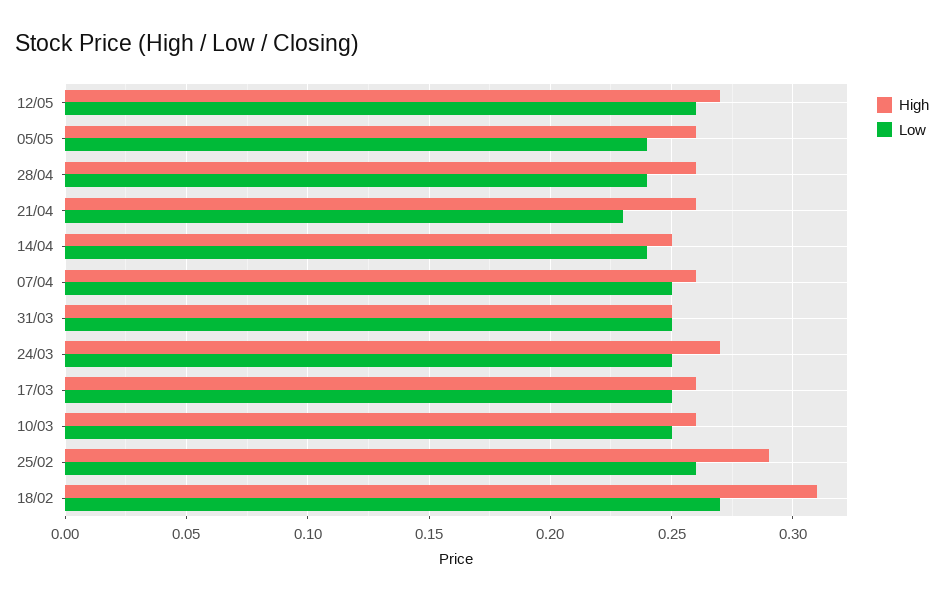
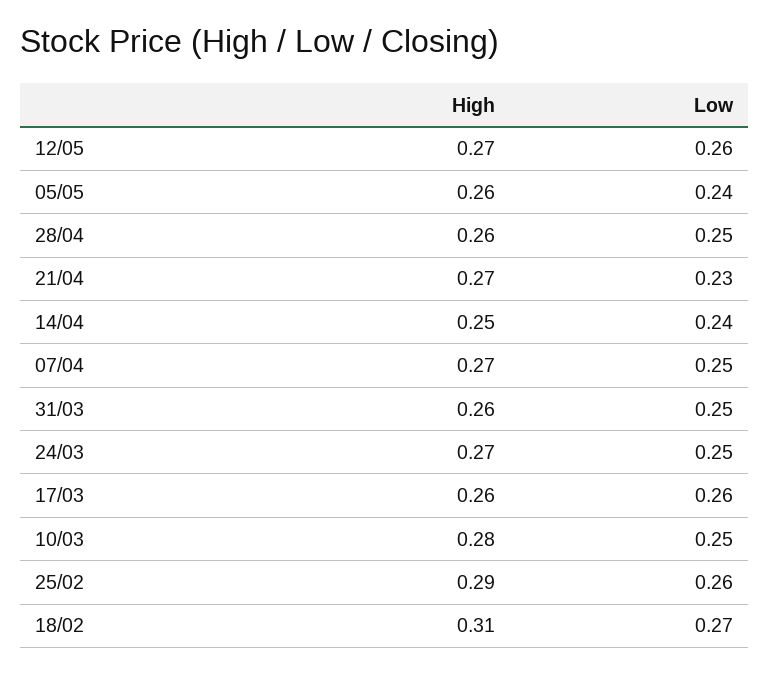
  {
    "High": {
      "12/05": 0.27,
      "05/05": 0.26,
      "28/04": 0.26,
-     "21/04": 0.26,
+     "21/04": 0.27,
      "14/04": 0.25,
-     "07/04": 0.26,
+     "07/04": 0.27,
-     "31/03": 0.25,
+     "31/03": 0.26,
      "24/03": 0.27,
      "17/03": 0.26,
-     "10/03": 0.26,
+     "10/03": 0.28,
      "25/02": 0.29,
      "18/02": 0.31
    },
    "Low": {
      "12/05": 0.26,
      "05/05": 0.24,
-     "28/04": 0.24,
+     "28/04": 0.25,
      "21/04": 0.23,
      "14/04": 0.24,
      "07/04": 0.25,
      "31/03": 0.25,
      "24/03": 0.25,
-     "17/03": 0.25,
+     "17/03": 0.26,
      "10/03": 0.25,
      "25/02": 0.26,
      "18/02": 0.27
    }
  }

